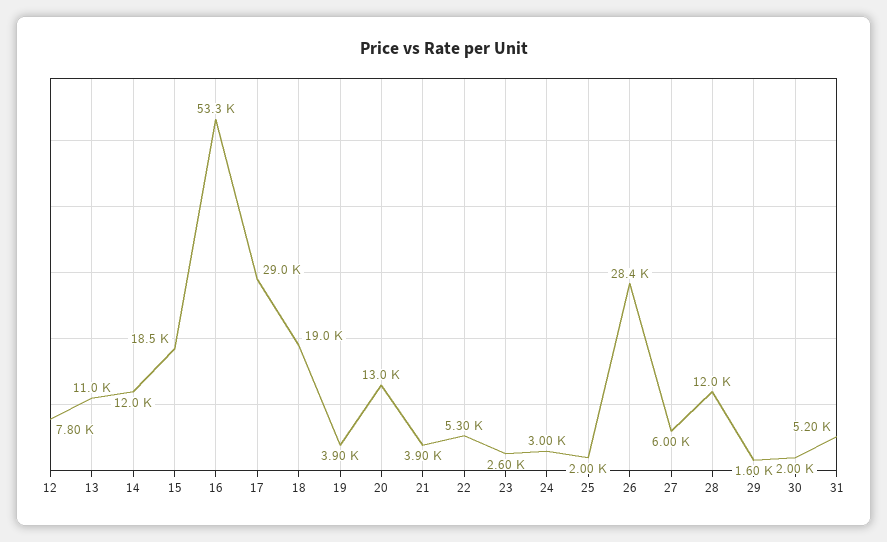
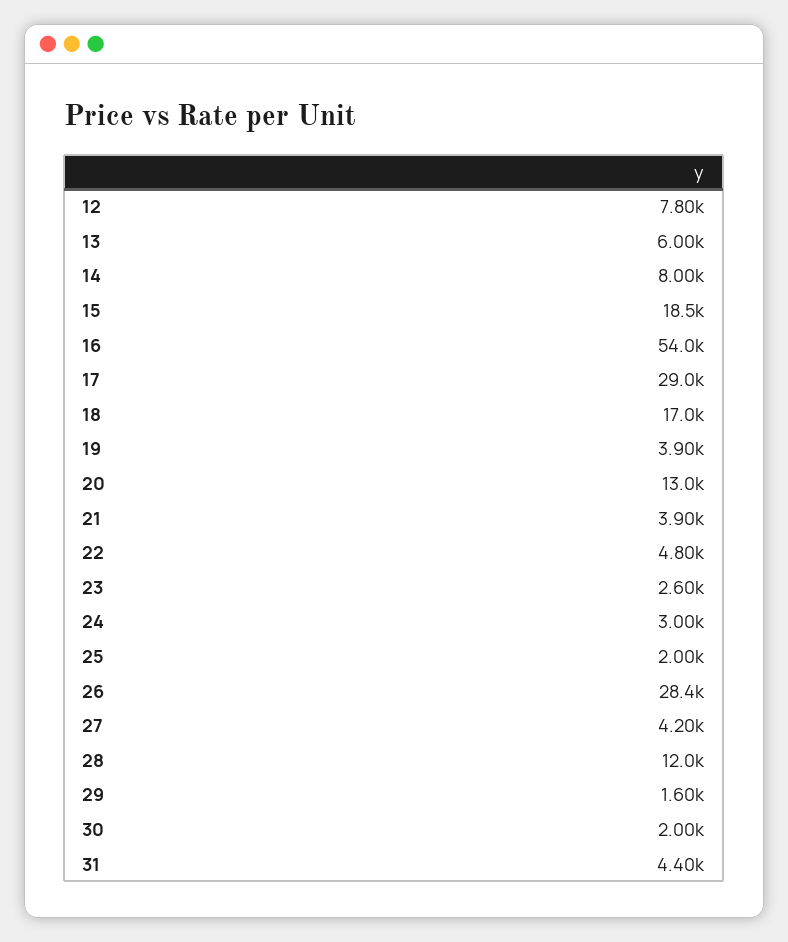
  {
    "12": 7800,
-   "13": 11000,
+   "13": 6000,
-   "14": 12000,
+   "14": 8000,
    "15": 18500,
-   "16": 53300,
+   "16": 54000,
    "17": 29000,
-   "18": 19000,
+   "18": 17000,
    "19": 3900,
    "20": 13000,
    "21": 3900,
-   "22": 5300,
+   "22": 4800,
    "23": 2600,
    "24": 3000,
    "25": 2000,
    "26": 28400,
-   "27": 6000,
+   "27": 4200,
    "28": 12000,
    "29": 1600,
    "30": 2000,
-   "31": 5200
+   "31": 4400
  }

